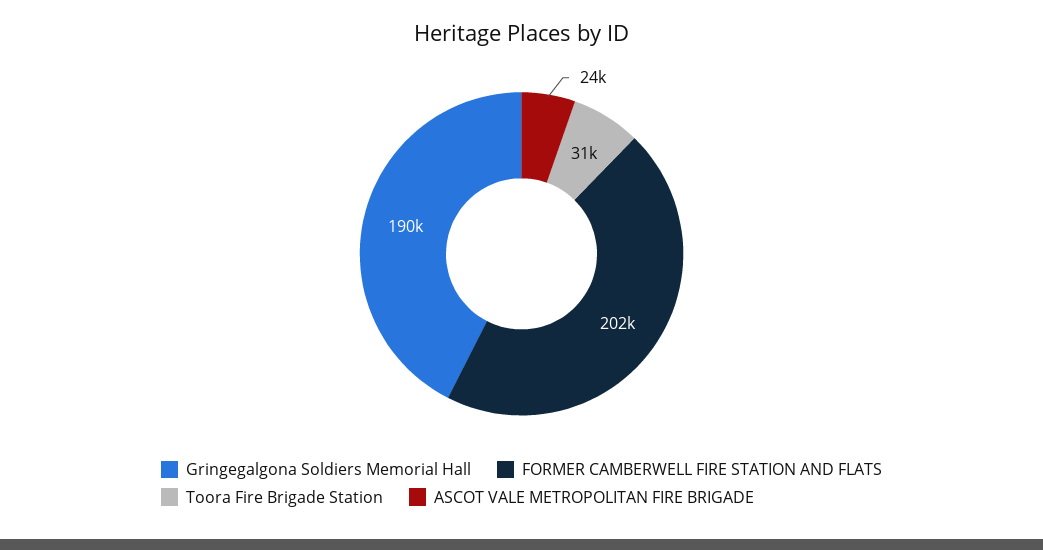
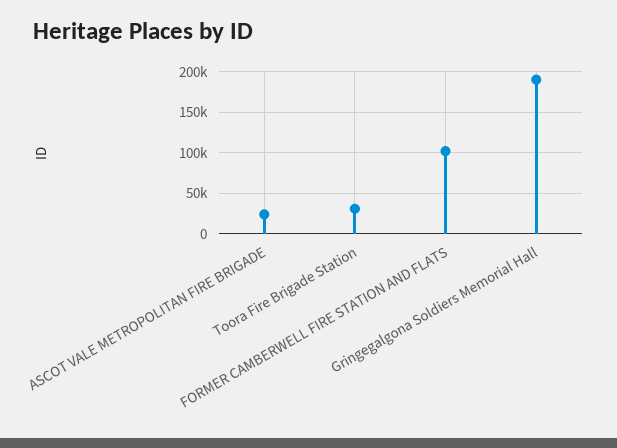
  {
    "Gringegalgona Soldiers Memorial Hall": 190000,
-   "FORMER CAMBERWELL FIRE STATION AND FLATS": 202000,
+   "FORMER CAMBERWELL FIRE STATION AND FLATS": 100000,
    "Toora Fire Brigade Station": 31000,
    "ASCOT VALE METROPOLITAN FIRE BRIGADE": 24000
  }

